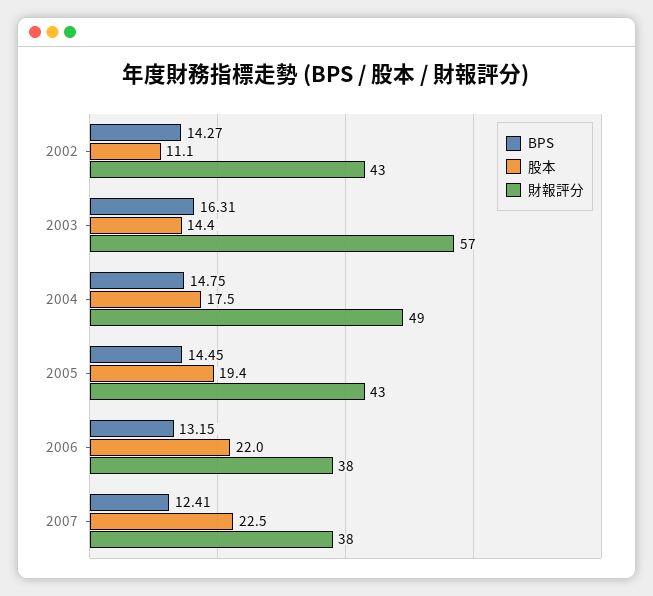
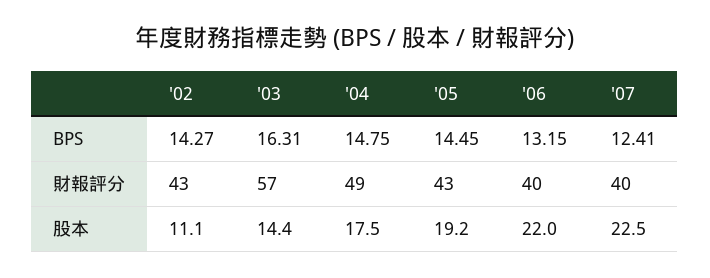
  {
    "BPS": {
      "2002": 14.27,
      "2003": 16.31,
      "2004": 14.75,
      "2005": 14.45,
      "2006": 13.15,
      "2007": 12.41
    },
    "股本": {
      "2002": 11.1,
      "2003": 14.4,
      "2004": 17.5,
-     "2005": 19.4,
+     "2005": 19.2,
      "2006": 22,
      "2007": 22.5
    },
    "財報評分": {
      "2002": 43,
      "2003": 57,
      "2004": 49,
      "2005": 43,
-     "2006": 38,
+     "2006": 40,
-     "2007": 38
+     "2007": 40
    }
  }

